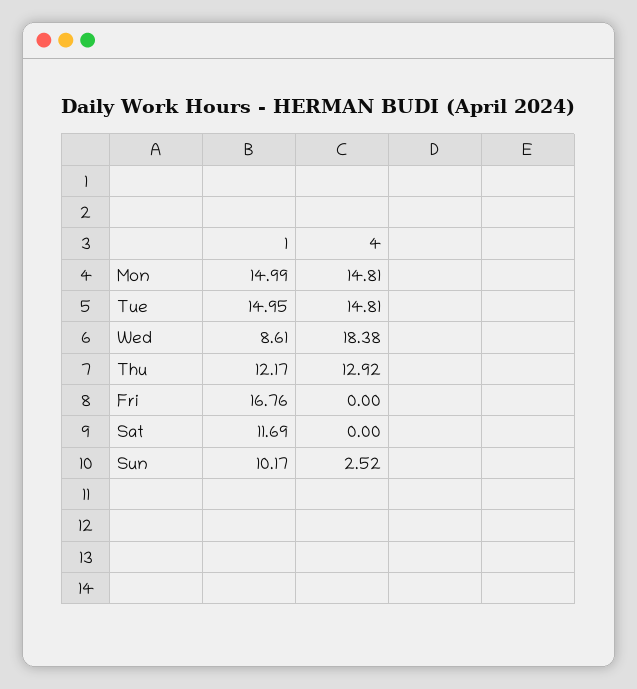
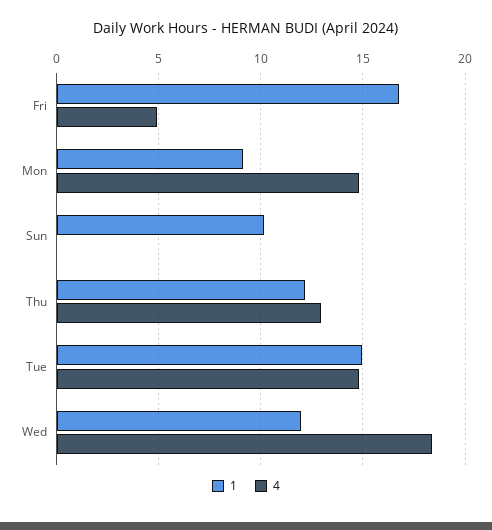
  {
    "1": {
-     "Mon": 14.99,
+     "Mon": 9,
      "Tue": 14.95,
-     "Wed": 8.61,
+     "Wed": 12,
      "Thu": 12.17,
      "Fri": 16.76,
-     "Sat": 11.69,
      "Sun": 10.17
    },
    "4": {
      "Mon": 14.81,
      "Tue": 14.81,
      "Wed": 18.38,
      "Thu": 12.92,
-     "Fri": 0,
+     "Fri": 5,
-     "Sat": 0,
-     "Sun": 2.52
+     "Sun": 0
    }
  }

